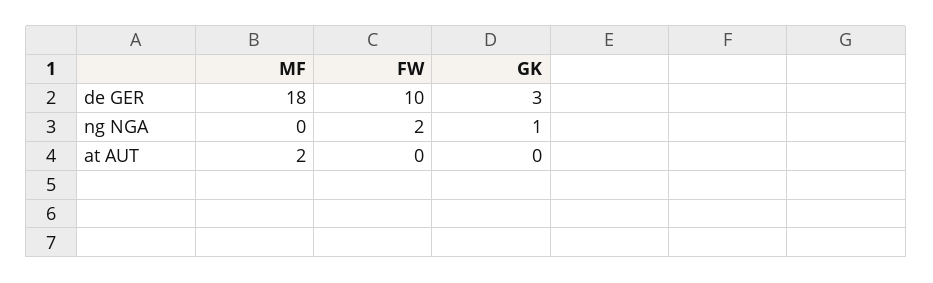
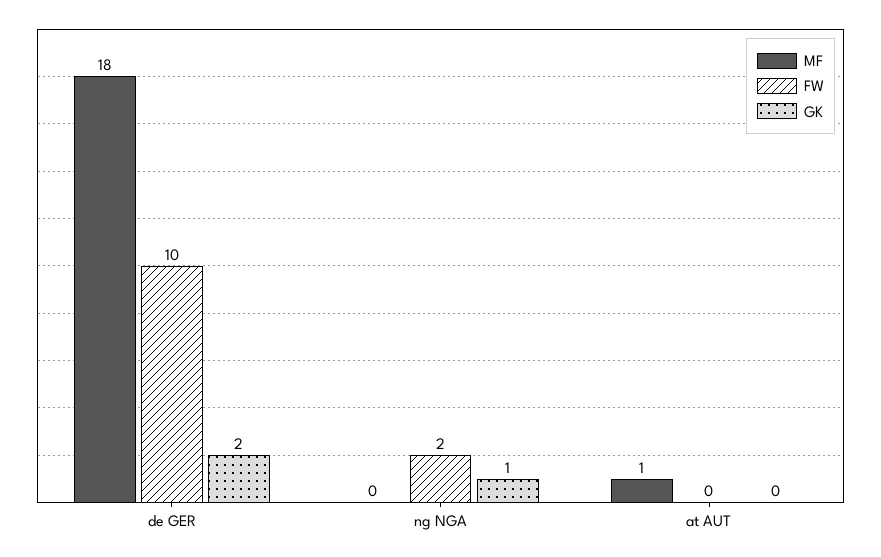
  {
    "MF": {
      "de GER": 18,
      "ng NGA": 0,
-     "at AUT": 2
+     "at AUT": 1
    },
    "FW": {
      "de GER": 10,
      "ng NGA": 2,
      "at AUT": 0
    },
    "GK": {
-     "de GER": 3,
+     "de GER": 2,
      "ng NGA": 1,
      "at AUT": 0
    }
  }

